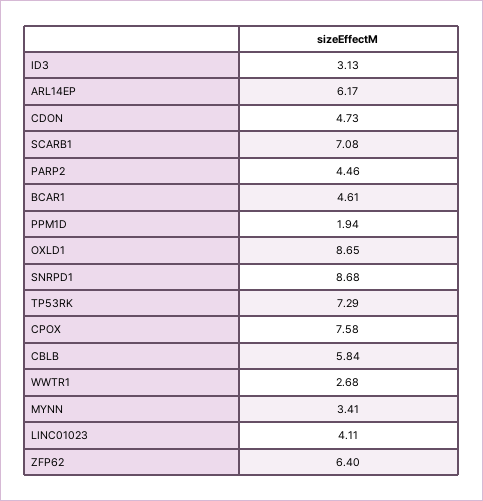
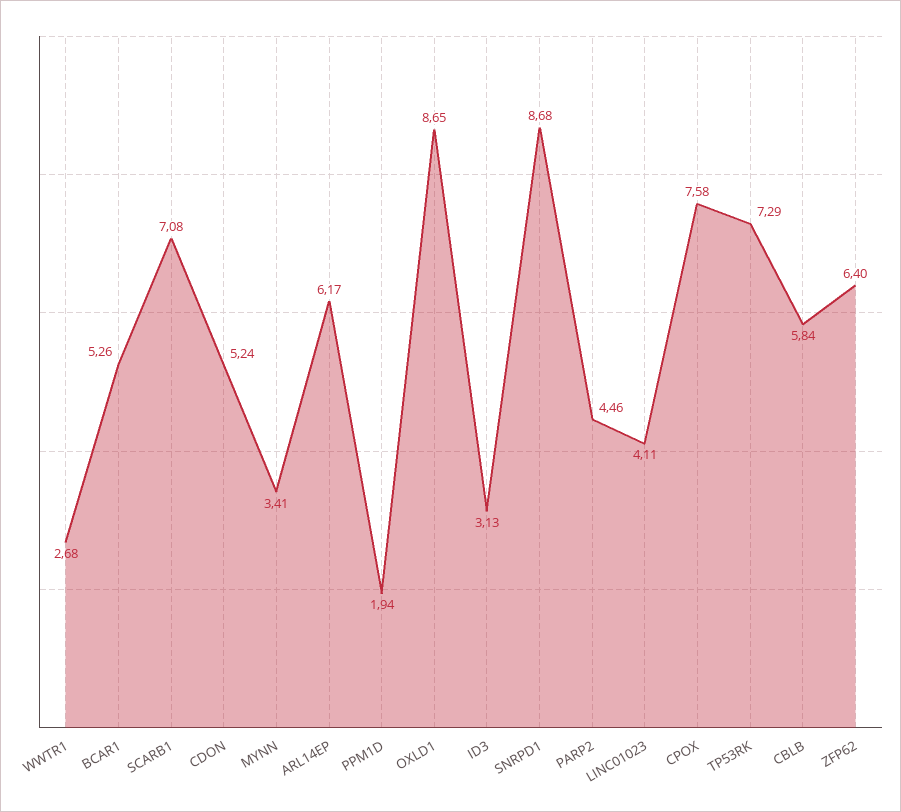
  {
    "ID3": 3.13,
    "ARL14EP": 6.17,
-   "CDON": 4.73,
+   "CDON": 5.24,
    "SCARB1": 7.08,
    "PARP2": 4.46,
-   "BCAR1": 4.61,
+   "BCAR1": 5.26,
    "PPM1D": 1.94,
    "OXLD1": 8.65,
    "SNRPD1": 8.68,
    "TP53RK": 7.29,
    "CPOX": 7.58,
    "CBLB": 5.84,
    "WWTR1": 2.68,
    "MYNN": 3.41,
    "LINC01023": 4.11,
    "ZFP62": 6.4
  }

